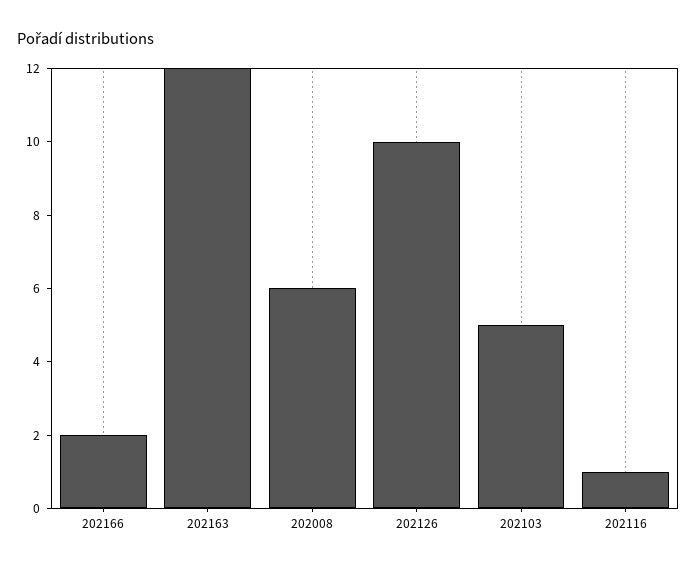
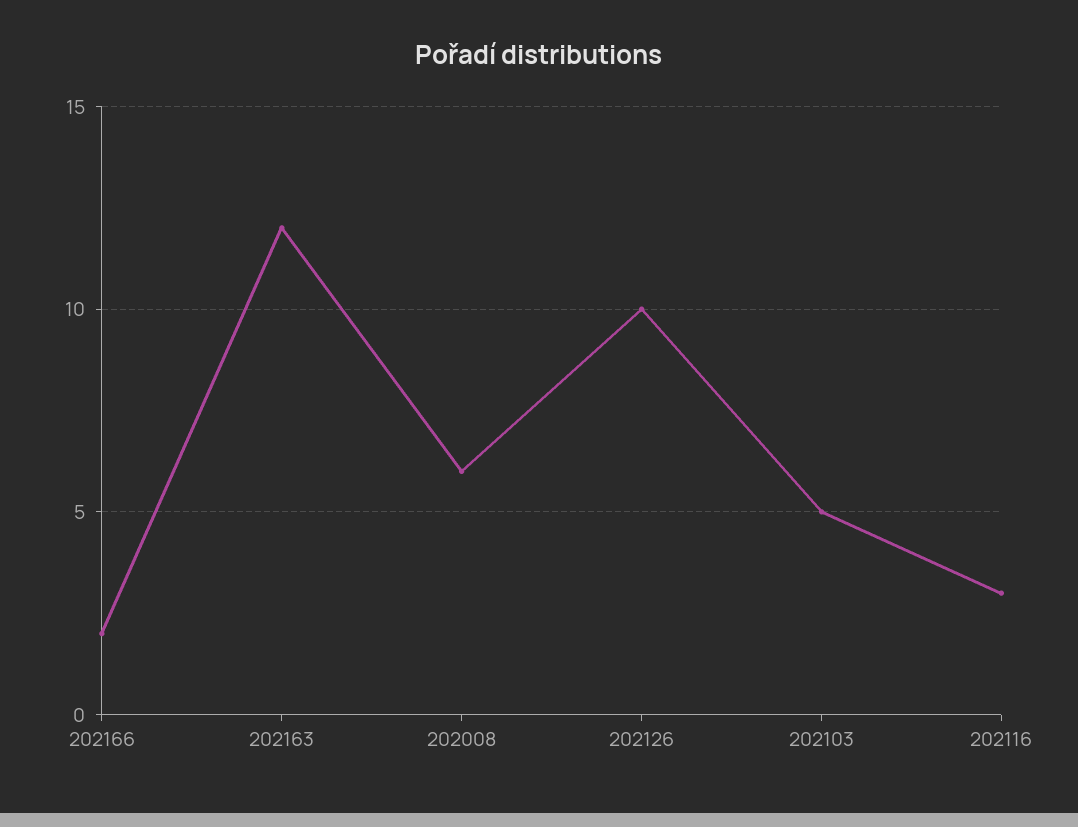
  {
    "202166": 2,
    "202163": 12,
    "202008": 6,
    "202126": 10,
    "202103": 5,
-   "202116": 1
+   "202116": 3
  }

